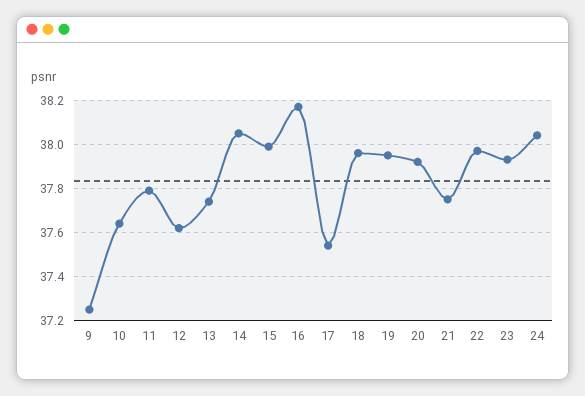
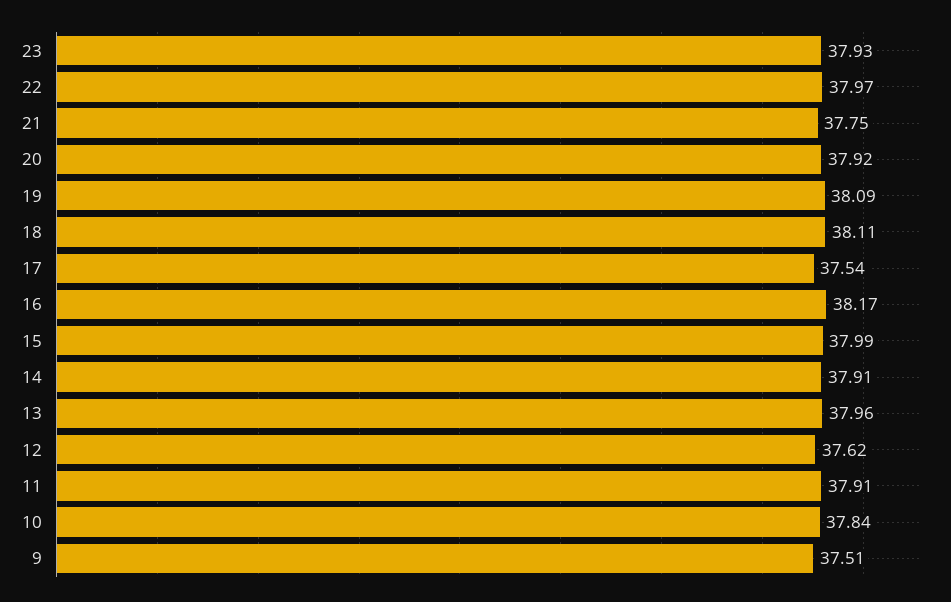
  {
-   "9": 37.25,
+   "9": 37.51,
-   "10": 37.65,
+   "10": 37.84,
-   "11": 37.8,
+   "11": 37.91,
    "12": 37.62,
-   "13": 37.75,
+   "13": 37.96,
-   "14": 38.05,
+   "14": 37.91,
    "15": 37.99,
    "16": 38.17,
    "17": 37.54,
-   "18": 37.95,
+   "18": 38.11,
-   "19": 37.95,
+   "19": 38.09,
    "20": 37.92,
    "21": 37.75,
    "22": 37.97,
-   "23": 37.93,
+   "23": 37.93
-   "24": 38.05
  }

